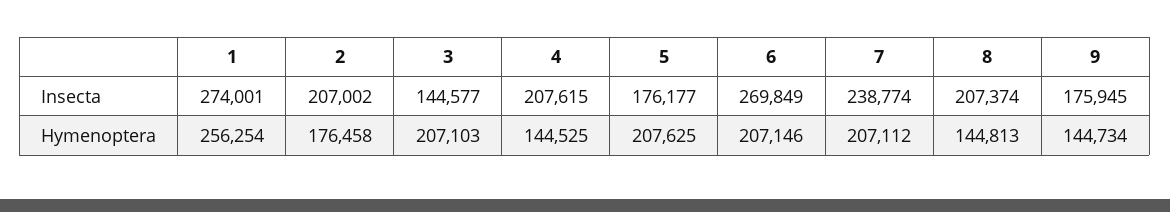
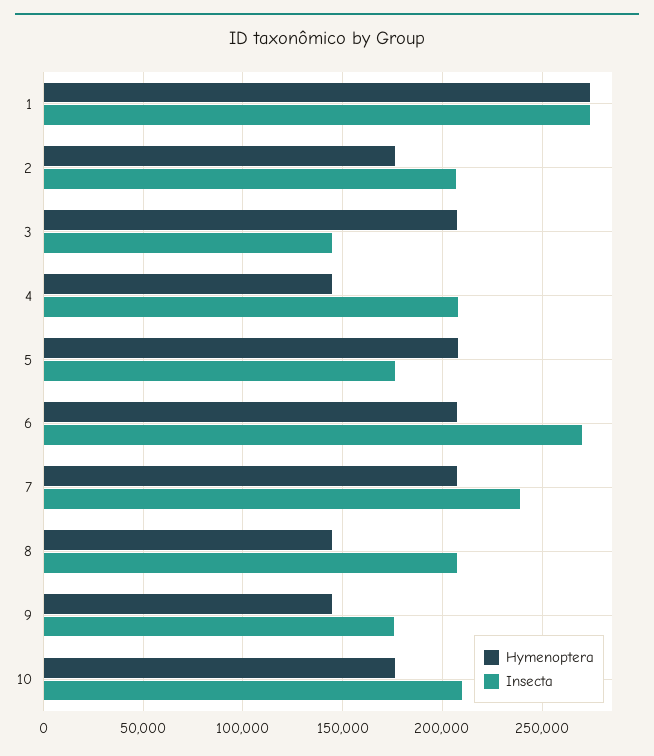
  {
    "Insecta": {
      "1": 274001,
      "2": 207002,
      "3": 144577,
      "4": 207615,
      "5": 176177,
      "6": 269849,
      "7": 238774,
      "8": 207374,
-     "9": 175945
+     "9": 175945,
+     "10": 210000
    },
    "Hymenoptera": {
-     "1": 256254,
+     "1": 275000,
      "2": 176458,
      "3": 207103,
      "4": 144525,
      "5": 207625,
      "6": 207146,
      "7": 207112,
      "8": 144813,
-     "9": 144734
+     "9": 144734,
+     "10": 175000
    }
  }

